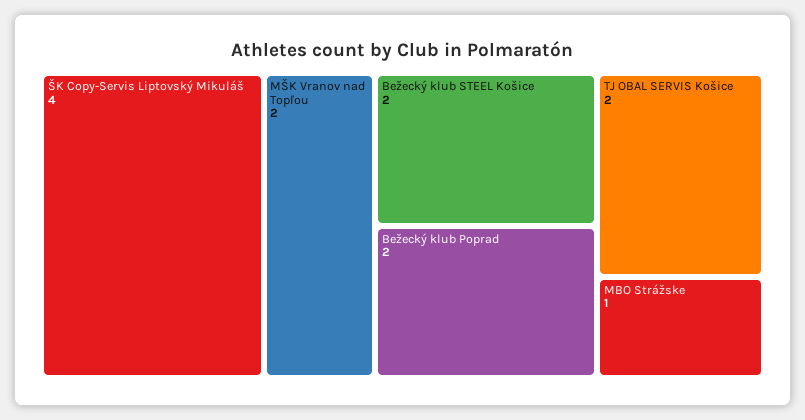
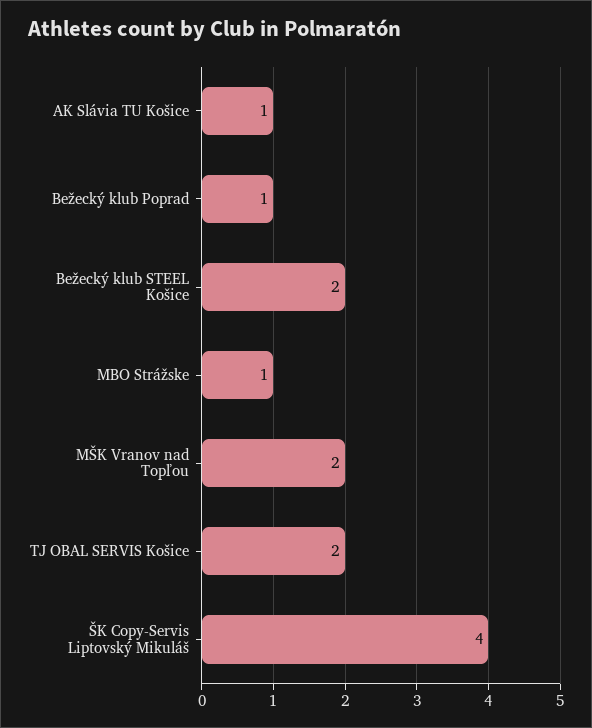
  {
    "ŠK Copy-Servis Liptovský Mikuláš": 4,
    "MŠK Vranov nad Topľou": 2,
    "Bežecký klub STEEL Košice": 2,
-   "Bežecký klub Poprad": 2,
+   "Bežecký klub Poprad": 1,
    "TJ OBAL SERVIS Košice": 2,
-   "MBO Strážske": 1
+   "MBO Strážske": 1,
+   "AK Slávia TU Košice": 1
  }

